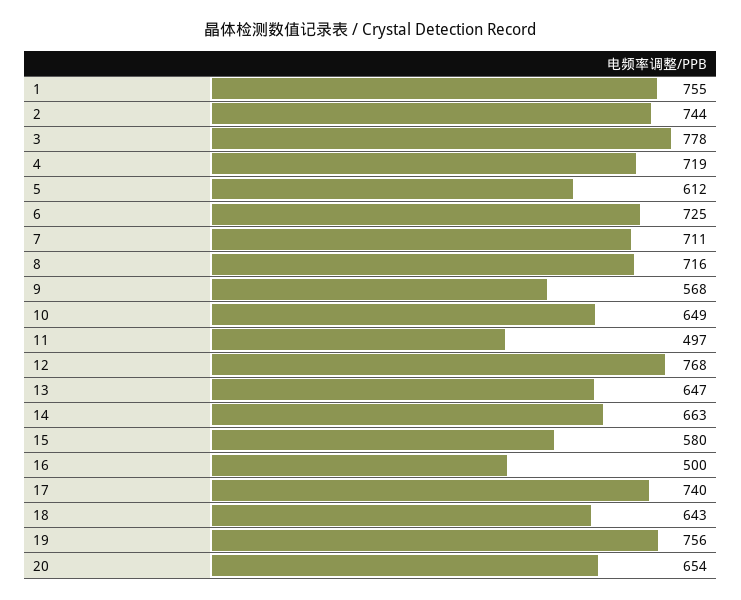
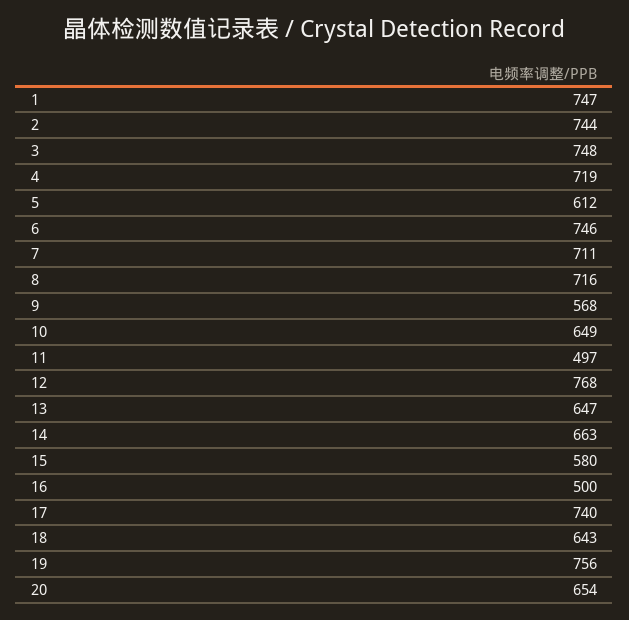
  {
-   "1": 755,
+   "1": 747,
    "2": 744,
-   "3": 778,
+   "3": 748,
    "4": 719,
    "5": 612,
-   "6": 725,
+   "6": 746,
    "7": 711,
    "8": 716,
    "9": 568,
    "10": 649,
    "11": 497,
    "12": 768,
    "13": 647,
    "14": 663,
    "15": 580,
    "16": 500,
    "17": 740,
    "18": 643,
    "19": 756,
    "20": 654
  }

